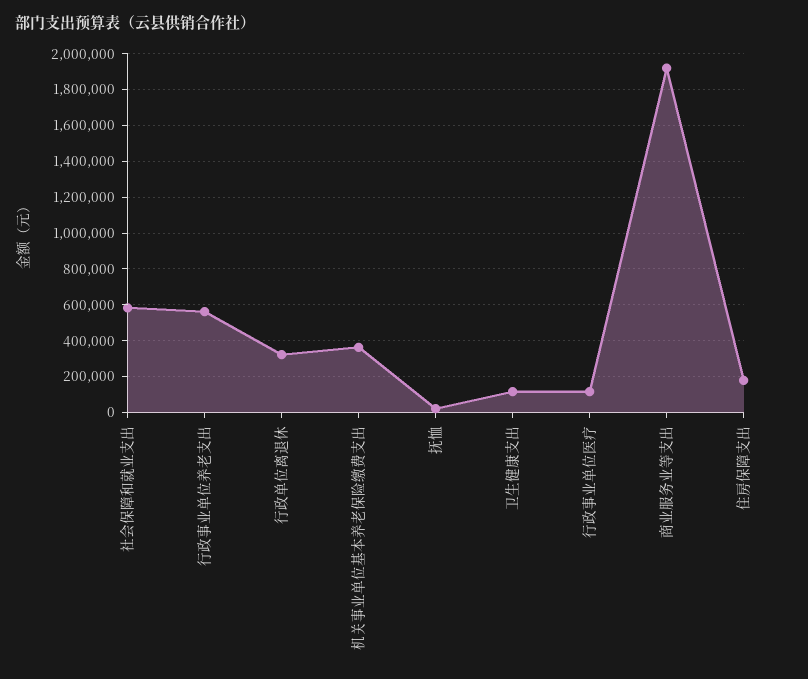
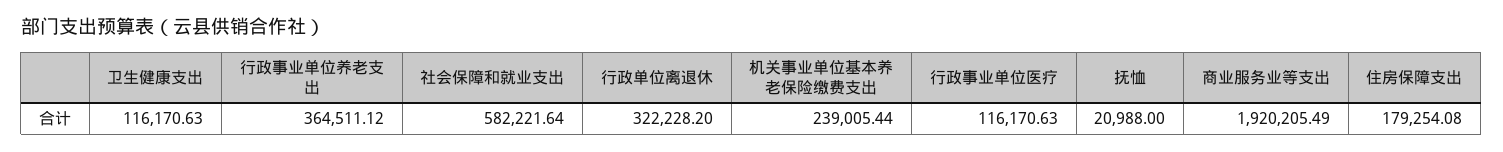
  {
    "社会保障和就业支出": 582221.64,
-   "行政事业单位养老支出": 550000,
+   "行政事业单位养老支出": 364511.12,
    "行政单位离退休": 322228.2,
-   "机关事业单位基本养老保险缴费支出": 350000,
+   "机关事业单位基本养老保险缴费支出": 239005.44,
    "抚恤": 20988,
    "卫生健康支出": 116170.63,
    "行政事业单位医疗": 116170.63,
    "商业服务业等支出": 1920205.49,
    "住房保障支出": 179254.08
  }

